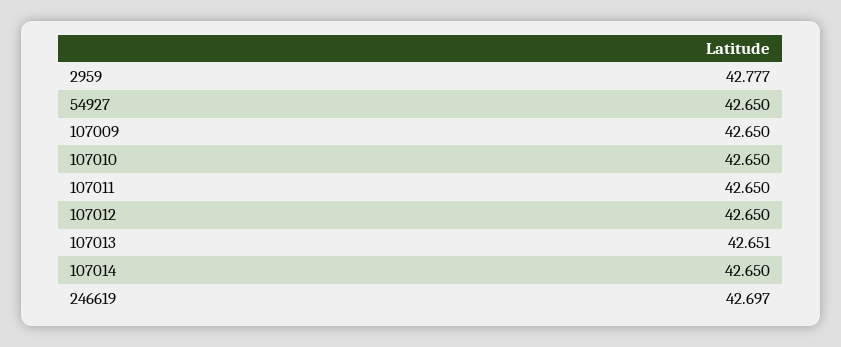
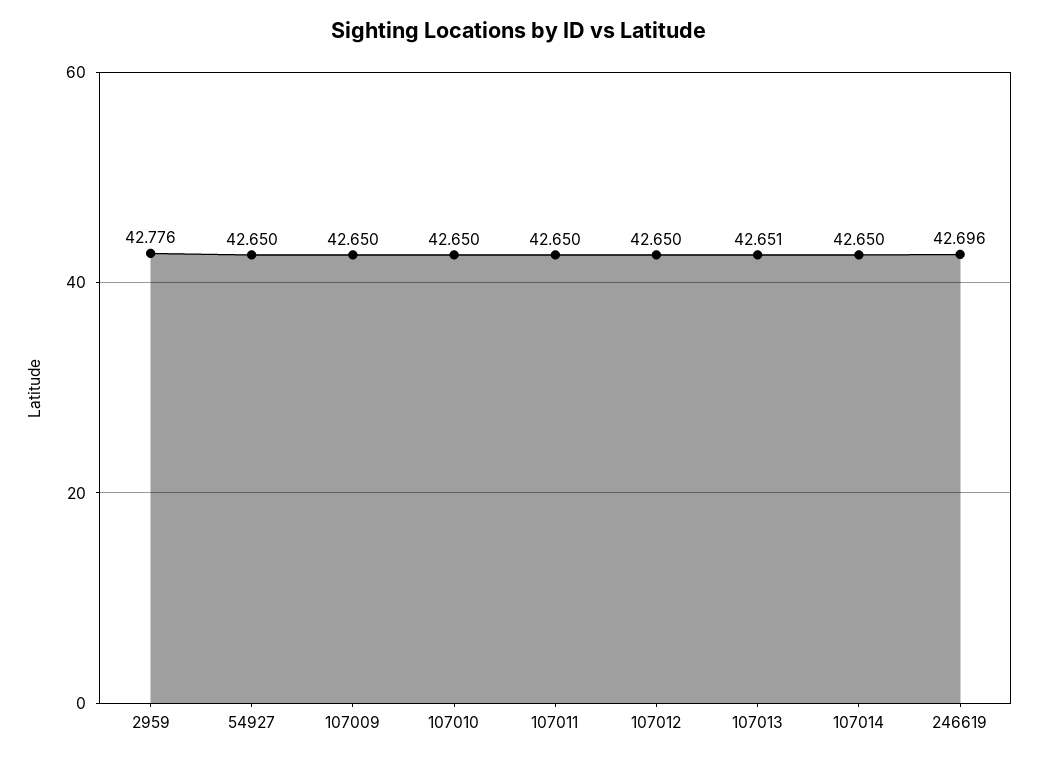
  {
-   "2959": 42.777,
+   "2959": 42.776,
    "54927": 42.65,
    "107009": 42.65,
    "107010": 42.65,
    "107011": 42.65,
    "107012": 42.65,
    "107013": 42.651,
    "107014": 42.65,
-   "246619": 42.697
+   "246619": 42.696
  }

